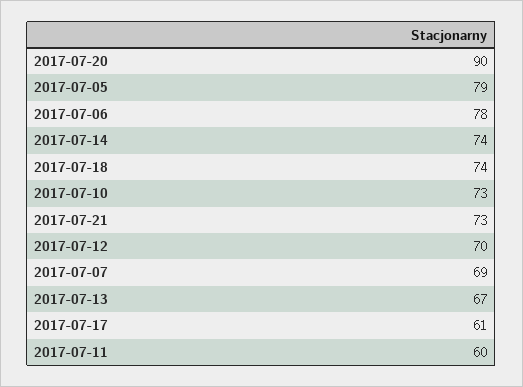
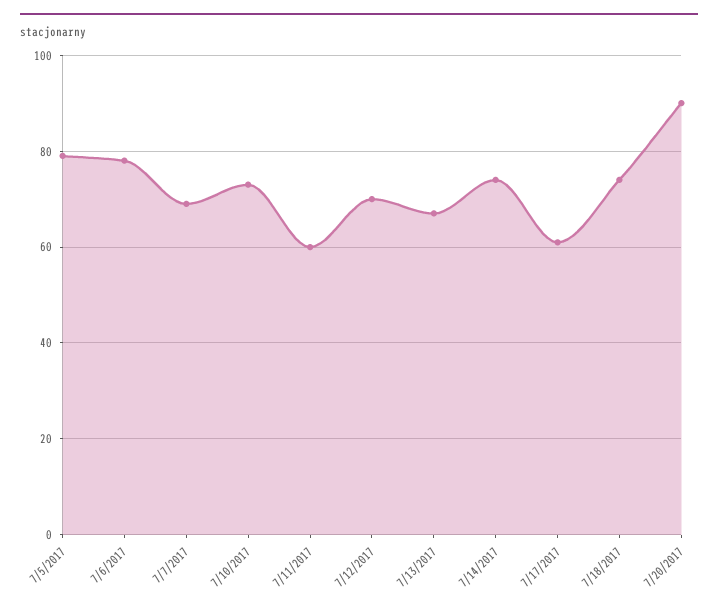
  {
    "2017-07-20": 90,
    "2017-07-05": 79,
    "2017-07-06": 78,
    "2017-07-14": 74,
    "2017-07-18": 74,
    "2017-07-10": 73,
-   "2017-07-21": 73,
    "2017-07-12": 70,
    "2017-07-07": 69,
    "2017-07-13": 67,
    "2017-07-17": 61,
    "2017-07-11": 60
  }

